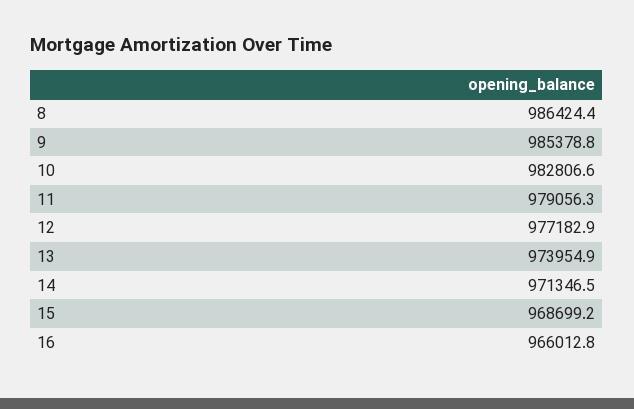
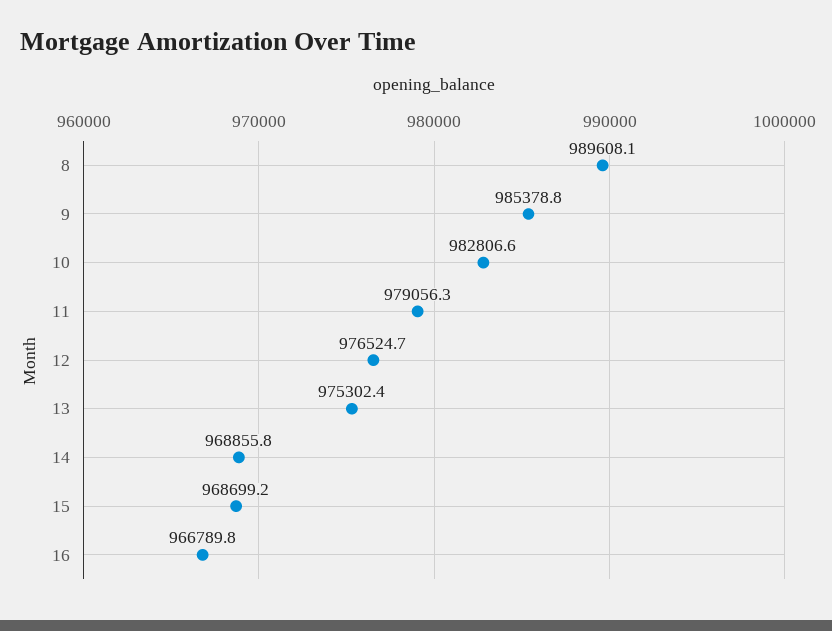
  {
-   "8": 986424.4,
+   "8": 989608.1,
    "9": 985378.8,
    "10": 982806.6,
    "11": 979056.3,
-   "12": 977182.9,
+   "12": 976524.7,
-   "13": 973954.9,
+   "13": 975302.4,
-   "14": 971346.5,
+   "14": 968855.8,
    "15": 968699.2,
-   "16": 966012.8
+   "16": 966789.8
  }

